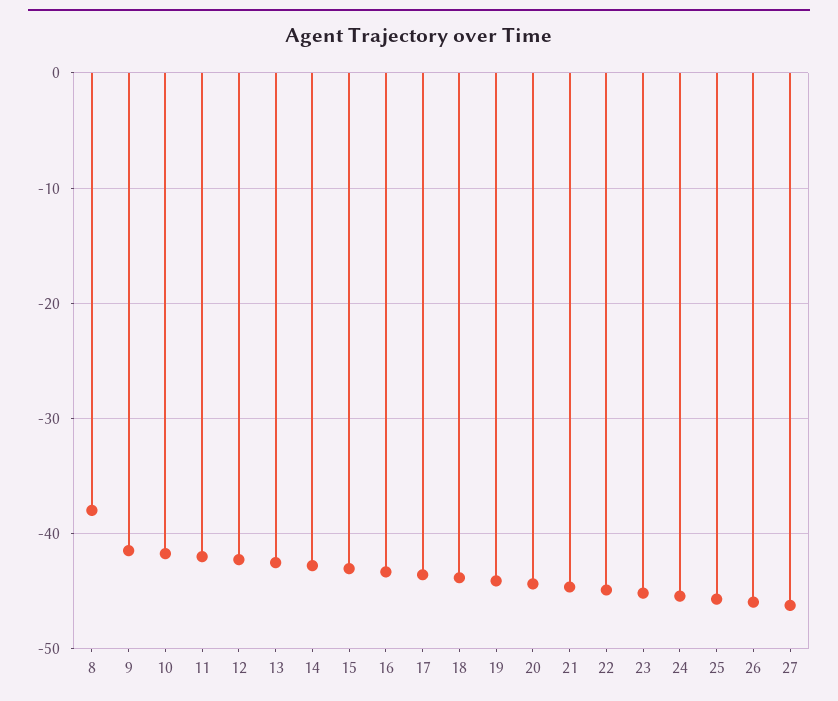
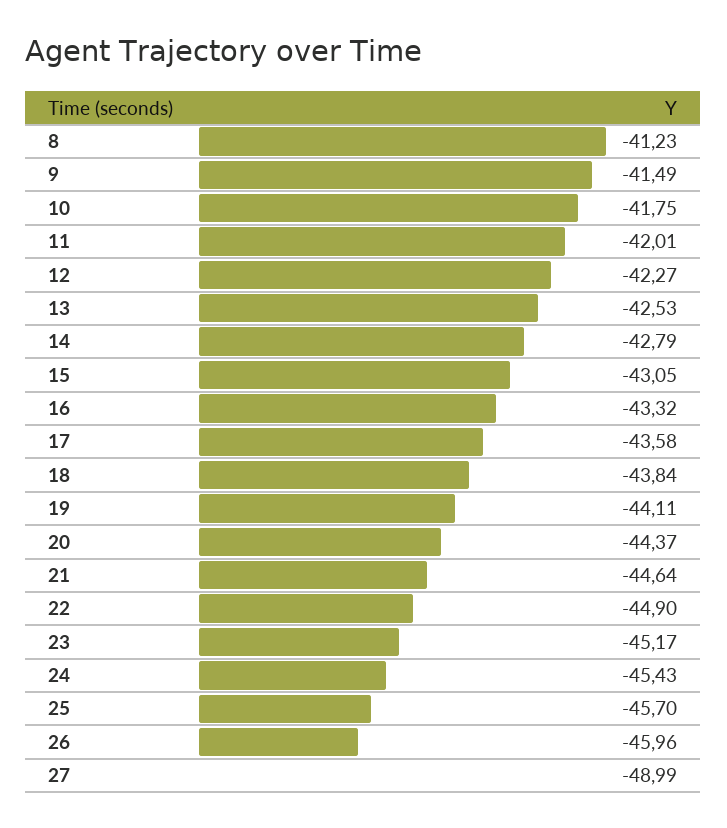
  {
-   "8": -38,
+   "8": -41.23,
    "9": -41.49,
    "10": -41.75,
    "11": -42.01,
    "12": -42.27,
    "13": -42.53,
    "14": -42.79,
    "15": -43.05,
    "16": -43.32,
    "17": -43.58,
    "18": -43.84,
    "19": -44.11,
    "20": -44.37,
    "21": -44.64,
    "22": -44.9,
    "23": -45.17,
    "24": -45.43,
    "25": -45.7,
    "26": -45.96,
-   "27": -46
+   "27": -48.99
  }

